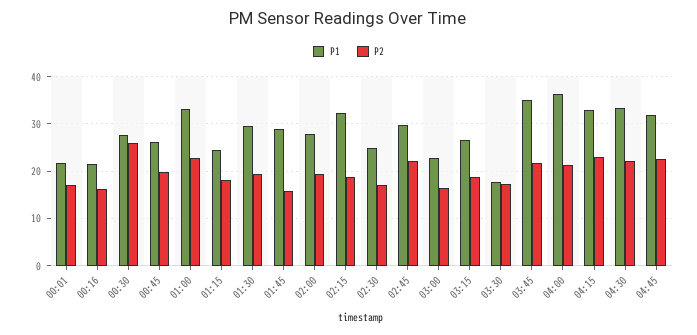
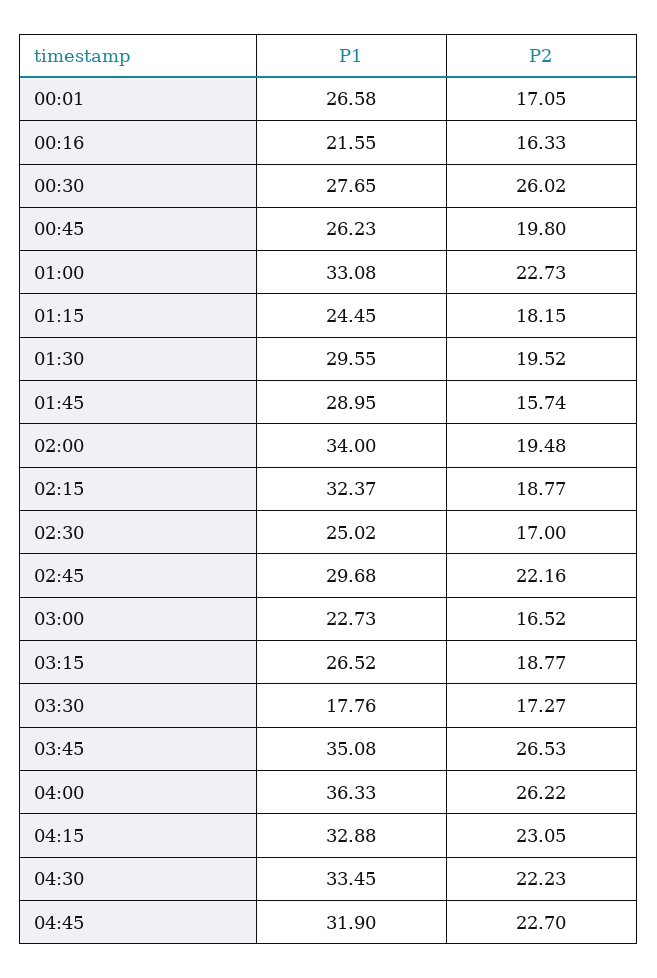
  {
    "P1": {
-     "00:01": 22,
+     "00:01": 26.58,
      "00:16": 21.55,
      "00:30": 27.65,
      "00:45": 26.23,
      "01:00": 33.08,
      "01:15": 24.45,
      "01:30": 29.55,
      "01:45": 28.95,
-     "02:00": 28,
+     "02:00": 34,
      "02:15": 32.37,
      "02:30": 25.02,
      "02:45": 29.68,
      "03:00": 22.73,
      "03:15": 26.52,
      "03:30": 17.76,
      "03:45": 35.08,
      "04:00": 36.33,
      "04:15": 32.88,
      "04:30": 33.45,
      "04:45": 31.9
    },
    "P2": {
      "00:01": 17.05,
      "00:16": 16.33,
      "00:30": 26.02,
      "00:45": 19.8,
      "01:00": 22.73,
      "01:15": 18.15,
      "01:30": 19.52,
      "01:45": 15.74,
      "02:00": 19.48,
      "02:15": 18.77,
      "02:30": 17,
      "02:45": 22.16,
      "03:00": 16.52,
      "03:15": 18.77,
      "03:30": 17.27,
-     "03:45": 22,
+     "03:45": 26.53,
-     "04:00": 22,
+     "04:00": 26.22,
      "04:15": 23.05,
      "04:30": 22.23,
      "04:45": 22.7
    }
  }

